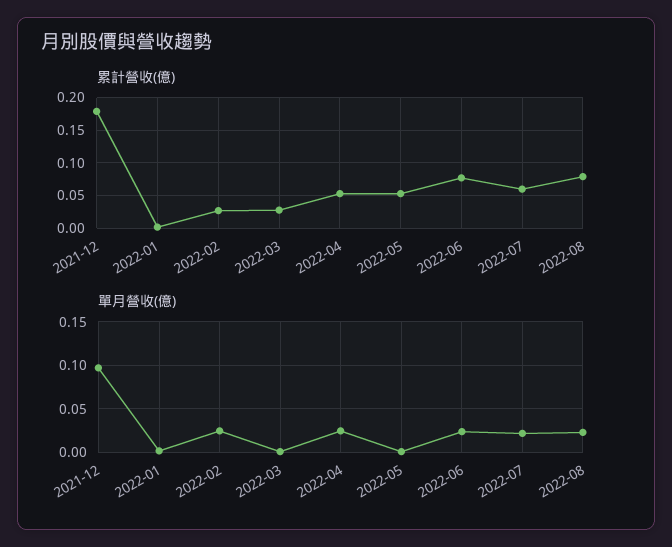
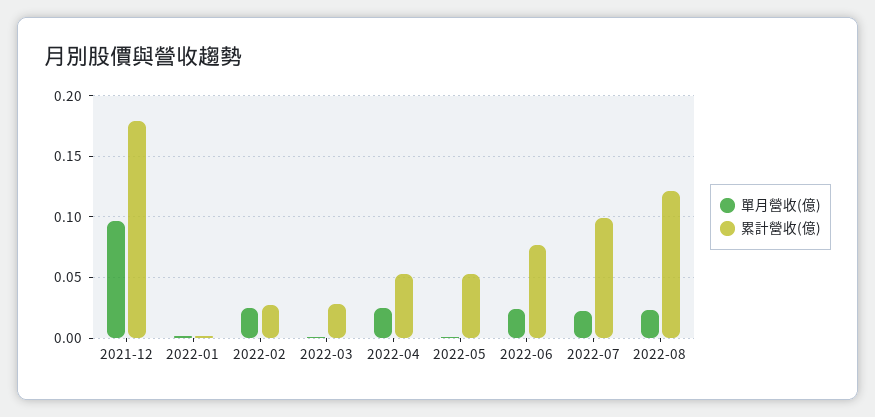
  {
    "累計營收(億)": {
      "2021-12": 0.18,
      "2022-01": 0,
      "2022-02": 0.025,
      "2022-03": 0.03,
      "2022-04": 0.055,
      "2022-05": 0.055,
      "2022-06": 0.075,
-     "2022-07": 0.06,
+     "2022-07": 0.1,
-     "2022-08": 0.08
+     "2022-08": 0.12
    },
    "單月營收(億)": {
      "2021-12": 0.095,
      "2022-01": 0,
      "2022-02": 0.025,
      "2022-03": 0,
      "2022-04": 0.025,
      "2022-05": 0,
      "2022-06": 0.025,
      "2022-07": 0.02,
      "2022-08": 0.025
    }
  }

